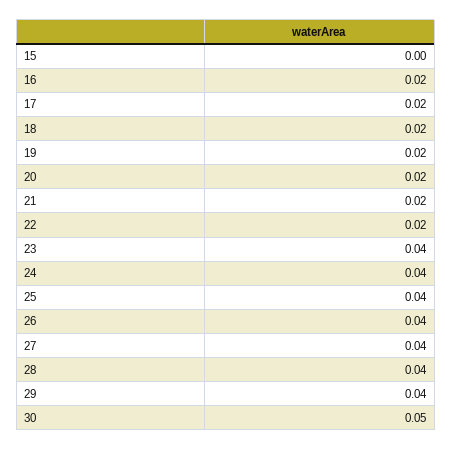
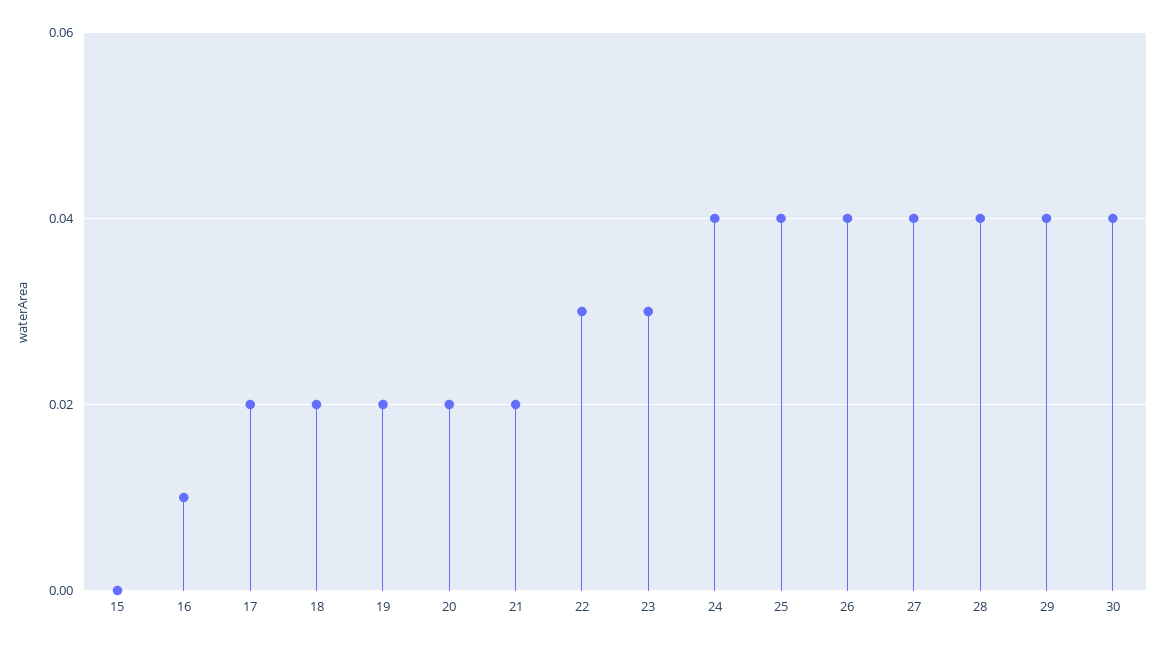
  {
    "15": 0,
-   "16": 0.02,
+   "16": 0.01,
    "17": 0.02,
    "18": 0.02,
    "19": 0.02,
    "20": 0.02,
    "21": 0.02,
-   "22": 0.02,
+   "22": 0.03,
-   "23": 0.04,
+   "23": 0.03,
    "24": 0.04,
    "25": 0.04,
    "26": 0.04,
    "27": 0.04,
    "28": 0.04,
    "29": 0.04,
-   "30": 0.05
+   "30": 0.04
  }

